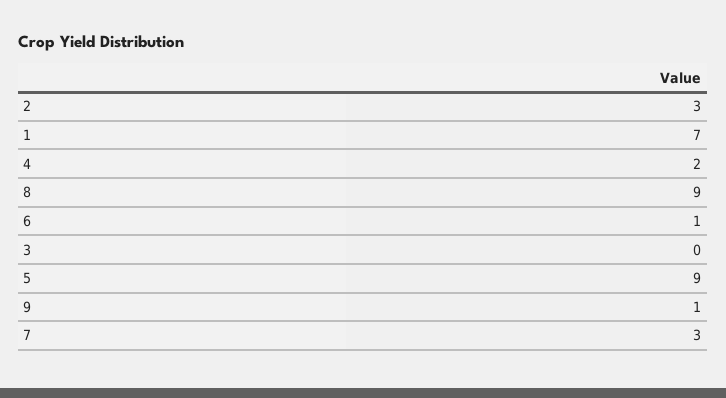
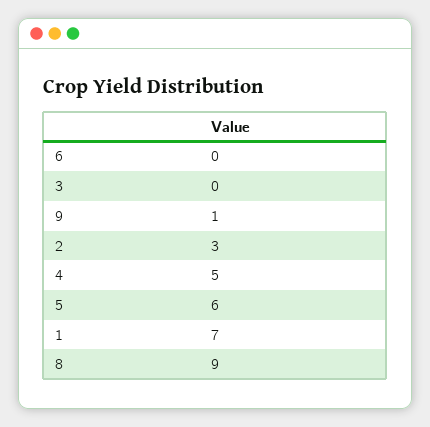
  {
    "2": 3,
    "1": 7,
-   "4": 2,
+   "4": 5,
    "8": 9,
-   "6": 1,
+   "6": 0,
    "3": 0,
-   "5": 9,
+   "5": 6,
-   "9": 1,
+   "9": 1
-   "7": 3
  }

